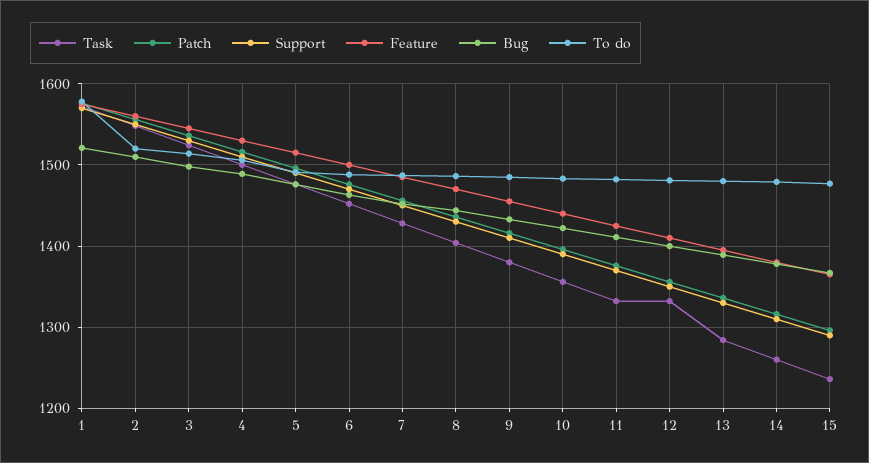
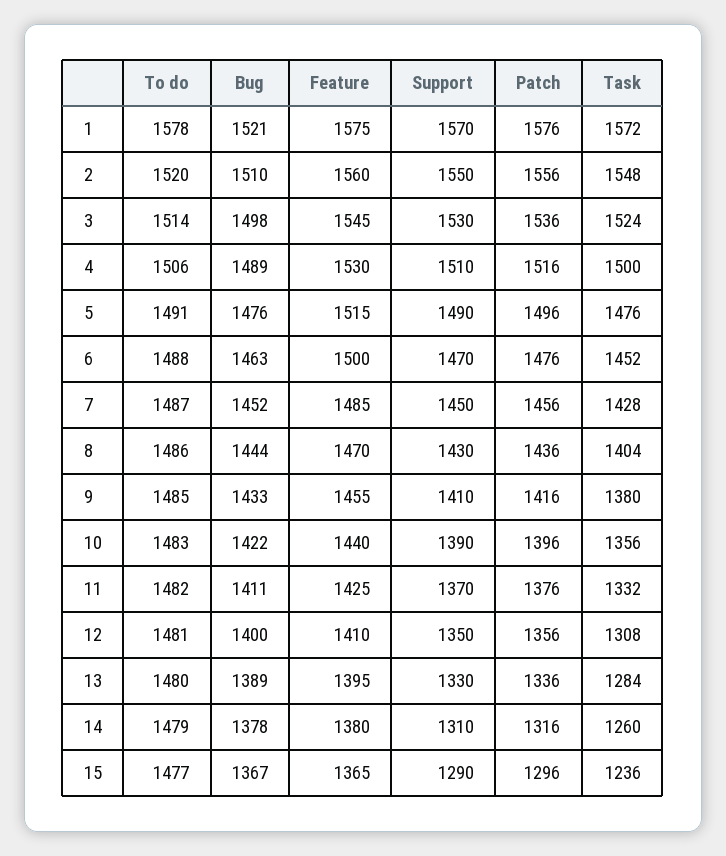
  {
    "Task": {
      "1": 1572,
      "2": 1548,
      "3": 1524,
      "4": 1500,
      "5": 1476,
      "6": 1452,
      "7": 1428,
      "8": 1404,
      "9": 1380,
      "10": 1356,
      "11": 1332,
-     "12": 1330,
+     "12": 1308,
      "13": 1284,
      "14": 1260,
      "15": 1236
    },
    "Patch": {
      "1": 1576,
      "2": 1556,
      "3": 1536,
      "4": 1516,
      "5": 1496,
      "6": 1476,
      "7": 1456,
      "8": 1436,
      "9": 1416,
      "10": 1396,
      "11": 1376,
      "12": 1356,
      "13": 1336,
      "14": 1316,
      "15": 1296
    },
    "Support": {
      "1": 1570,
      "2": 1550,
      "3": 1530,
      "4": 1510,
      "5": 1490,
      "6": 1470,
      "7": 1450,
      "8": 1430,
      "9": 1410,
      "10": 1390,
      "11": 1370,
      "12": 1350,
      "13": 1330,
      "14": 1310,
      "15": 1290
    },
    "Feature": {
      "1": 1575,
      "2": 1560,
      "3": 1545,
      "4": 1530,
      "5": 1515,
      "6": 1500,
      "7": 1485,
      "8": 1470,
      "9": 1455,
      "10": 1440,
      "11": 1425,
      "12": 1410,
      "13": 1395,
      "14": 1380,
      "15": 1365
    },
    "Bug": {
      "1": 1521,
      "2": 1510,
      "3": 1498,
      "4": 1489,
      "5": 1476,
      "6": 1463,
      "7": 1452,
      "8": 1444,
      "9": 1433,
      "10": 1422,
      "11": 1411,
      "12": 1400,
      "13": 1389,
      "14": 1378,
      "15": 1367
    },
    "To do": {
      "1": 1578,
      "2": 1520,
      "3": 1514,
      "4": 1506,
      "5": 1491,
      "6": 1488,
      "7": 1487,
      "8": 1486,
      "9": 1485,
      "10": 1483,
      "11": 1482,
      "12": 1481,
      "13": 1480,
      "14": 1479,
      "15": 1477
    }
  }

